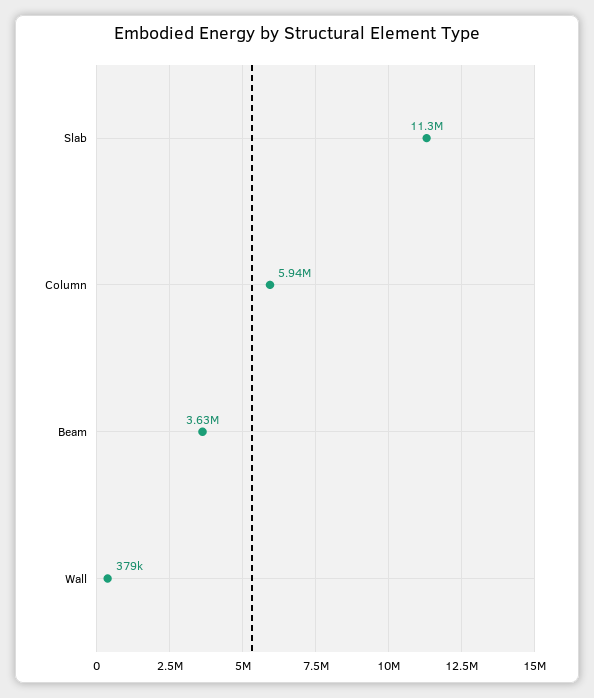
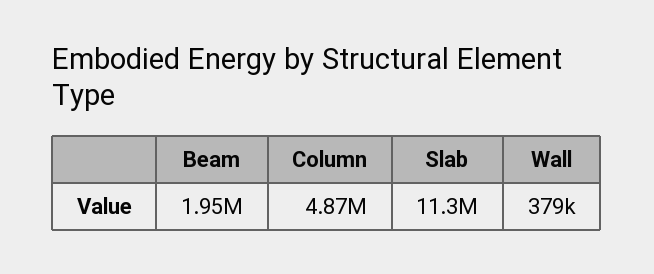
  {
    "Slab": 11300000,
-   "Column": 5940000,
+   "Column": 4870000,
-   "Beam": 3630000,
+   "Beam": 1950000,
    "Wall": 379000
  }

